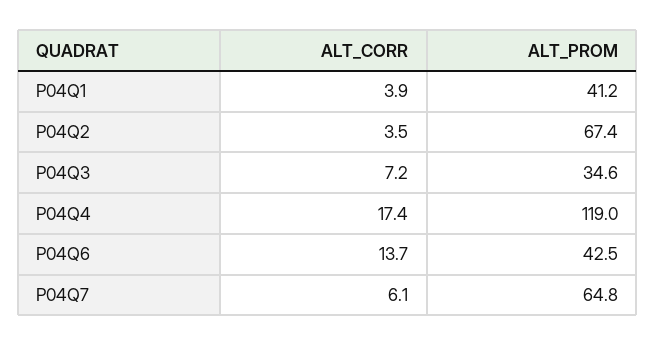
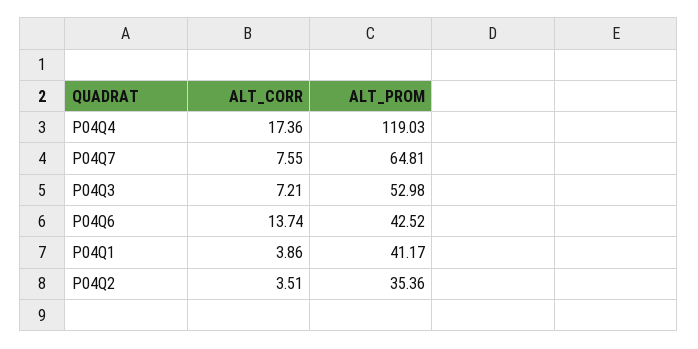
  {
    "ALT_CORR": {
      "P04Q1": 3.86,
      "P04Q2": 3.51,
      "P04Q3": 7.21,
      "P04Q4": 17.36,
      "P04Q6": 13.74,
-     "P04Q7": 6.1
+     "P04Q7": 7.55
    },
    "ALT_PROM": {
      "P04Q1": 41.17,
-     "P04Q2": 67.4,
+     "P04Q2": 35.36,
-     "P04Q3": 34.6,
+     "P04Q3": 52.98,
      "P04Q4": 119.03,
      "P04Q6": 42.52,
      "P04Q7": 64.81
    }
  }

